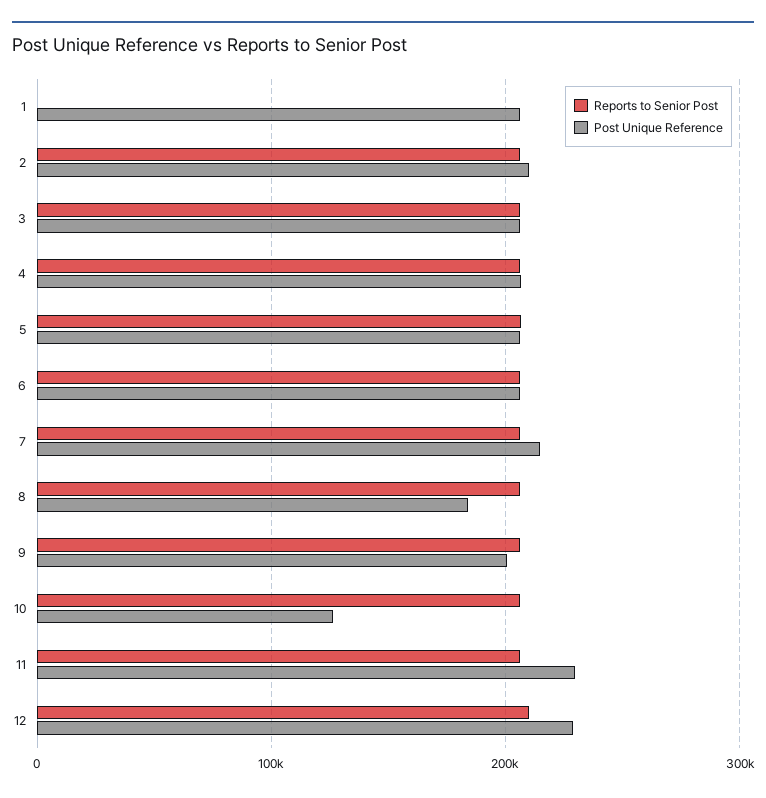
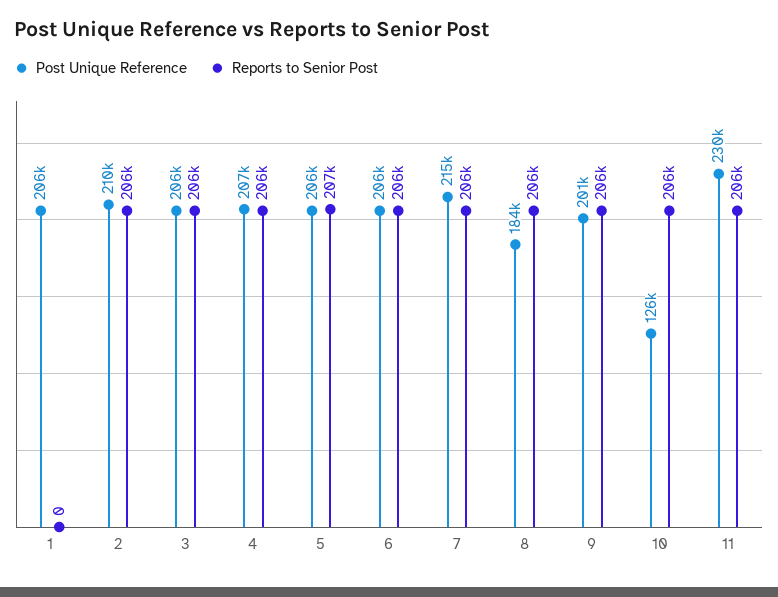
  {
    "Reports to Senior Post": {
      "1": 0,
      "2": 206000,
      "3": 206000,
      "4": 206000,
      "5": 207000,
      "6": 206000,
      "7": 206000,
      "8": 206000,
      "9": 206000,
      "10": 206000,
-     "11": 206000,
+     "11": 206000
-     "12": 210000
    },
    "Post Unique Reference": {
      "1": 206000,
      "2": 210000,
      "3": 206000,
      "4": 207000,
      "5": 206000,
      "6": 206000,
      "7": 215000,
      "8": 184000,
      "9": 201000,
      "10": 126000,
-     "11": 230000,
+     "11": 230000
-     "12": 230000
    }
  }

